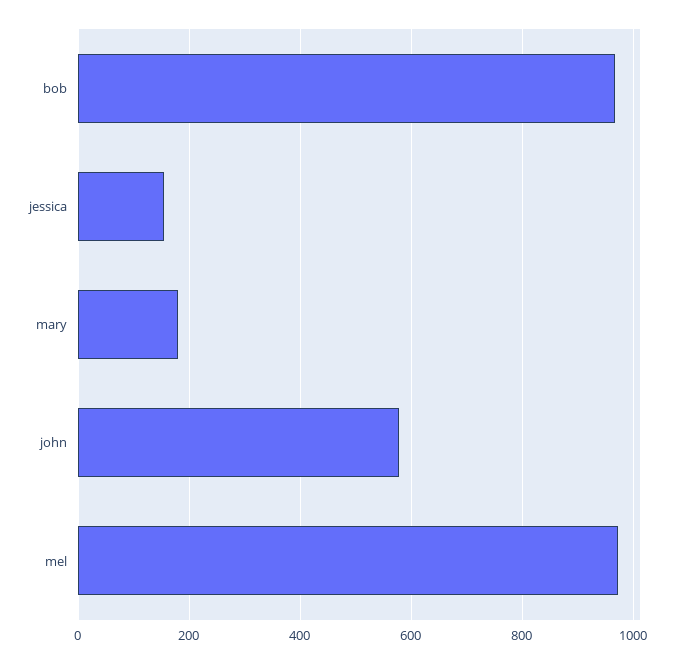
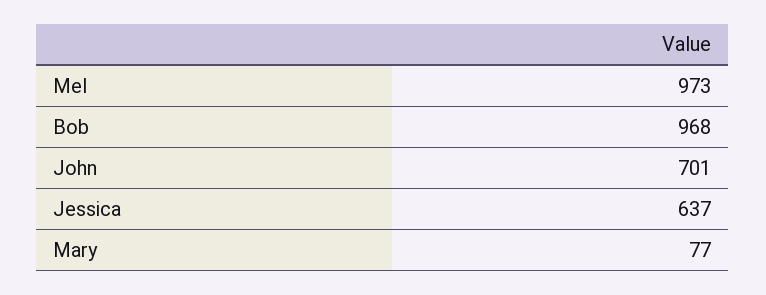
  {
    "bob": 968,
-   "jessica": 160,
+   "jessica": 637,
-   "mary": 180,
+   "mary": 77,
-   "john": 580,
+   "john": 701,
    "mel": 973
  }

